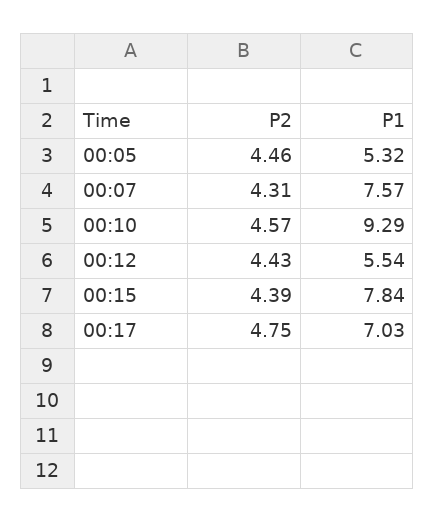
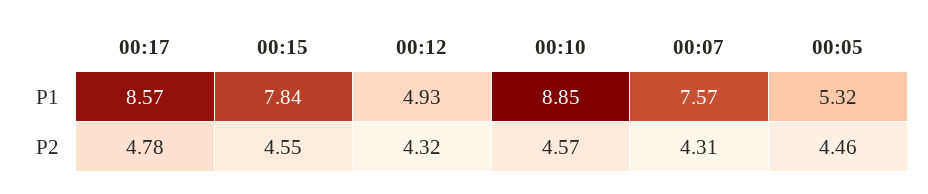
  {
    "P2": {
      "00:05": 4.46,
      "00:07": 4.31,
      "00:10": 4.57,
-     "00:12": 4.43,
+     "00:12": 4.32,
-     "00:15": 4.39,
+     "00:15": 4.55,
-     "00:17": 4.75
+     "00:17": 4.78
    },
    "P1": {
      "00:05": 5.32,
      "00:07": 7.57,
-     "00:10": 9.29,
+     "00:10": 8.85,
-     "00:12": 5.54,
+     "00:12": 4.93,
      "00:15": 7.84,
-     "00:17": 7.03
+     "00:17": 8.57
    }
  }

